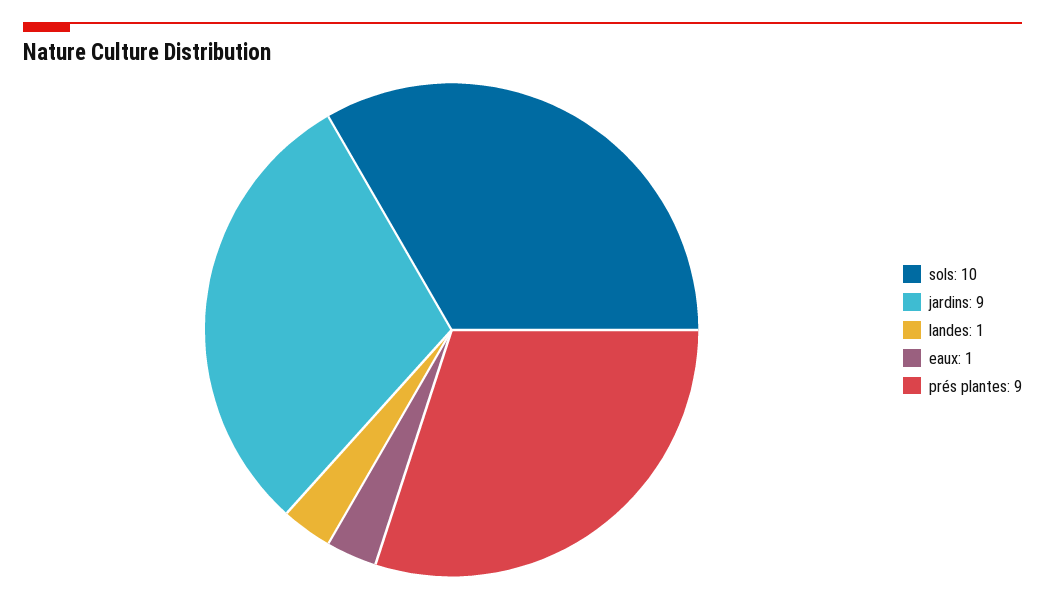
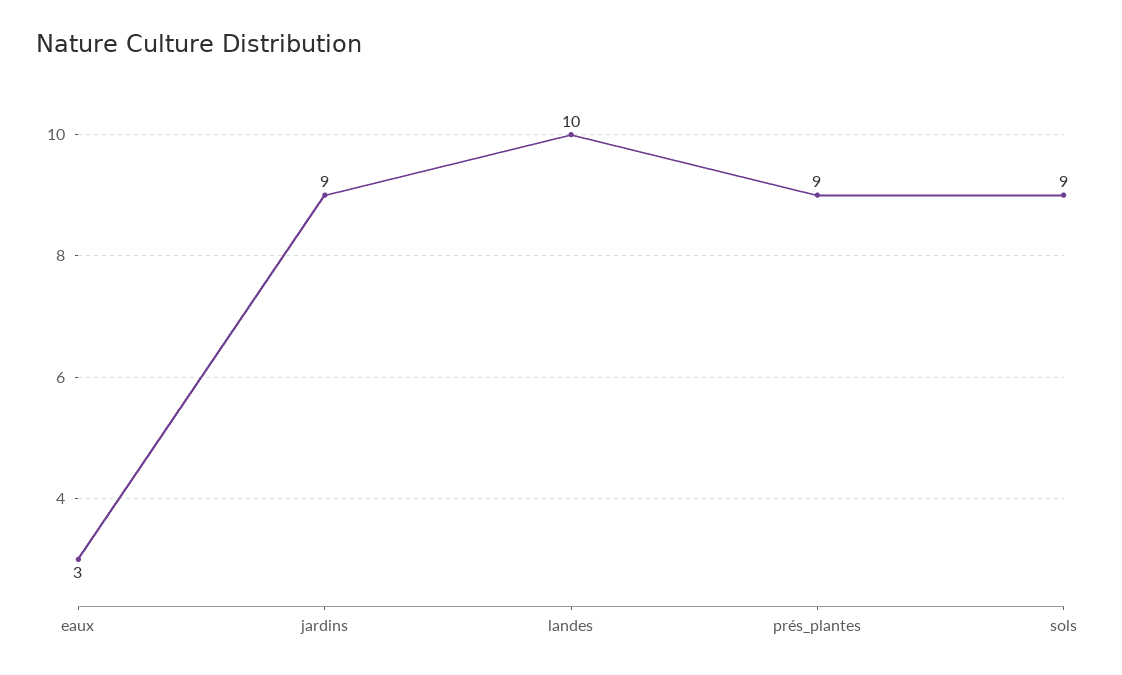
  {
-   "sols": 10,
+   "sols": 9,
    "jardins": 9,
-   "landes": 1,
+   "landes": 10,
-   "eaux": 1,
+   "eaux": 3,
    "prés plantes": 9
  }

